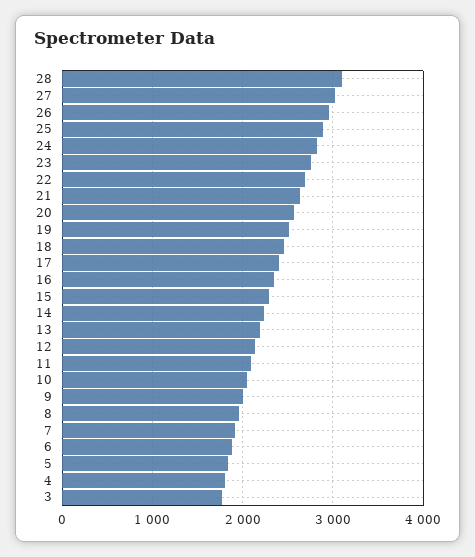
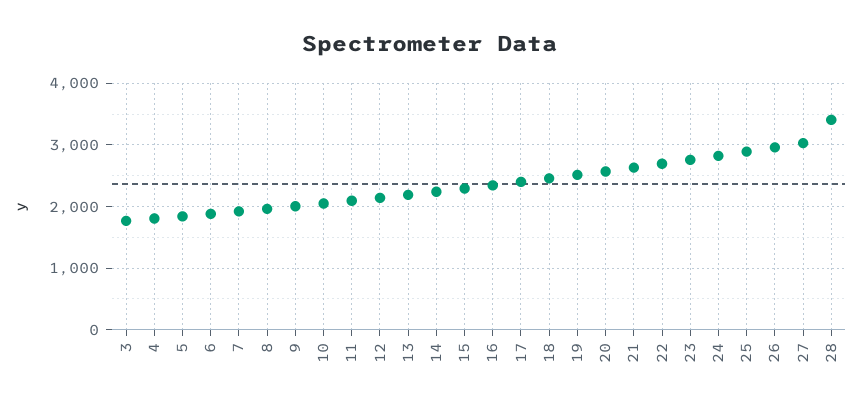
  {
-   "28": 3100,
+   "28": 3400,
    "27": 3000,
    "26": 3000,
    "25": 2900,
    "24": 2800,
    "23": 2800,
    "22": 2700,
    "21": 2600,
    "20": 2600,
    "19": 2500,
    "18": 2500,
    "17": 2400,
    "16": 2300,
    "15": 2300,
    "14": 2200,
    "13": 2200,
    "12": 2100,
    "11": 2100,
    "10": 2000,
    "9": 2000,
    "8": 2000,
    "7": 1900,
    "6": 1900,
    "5": 1800,
    "4": 1800,
    "3": 1800
  }

